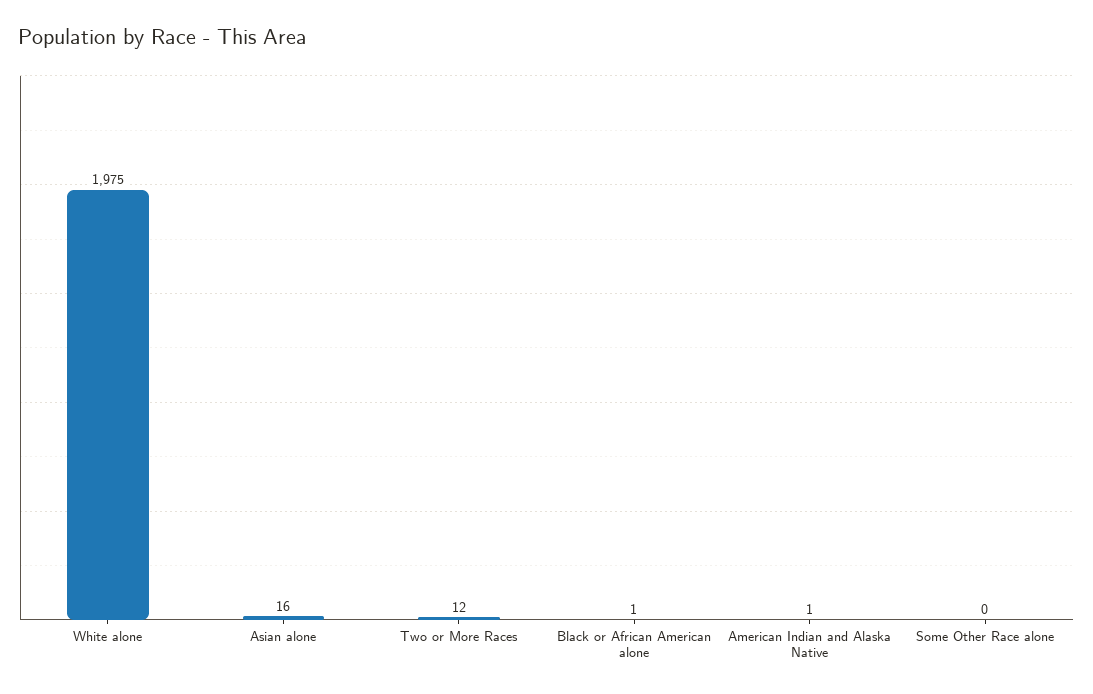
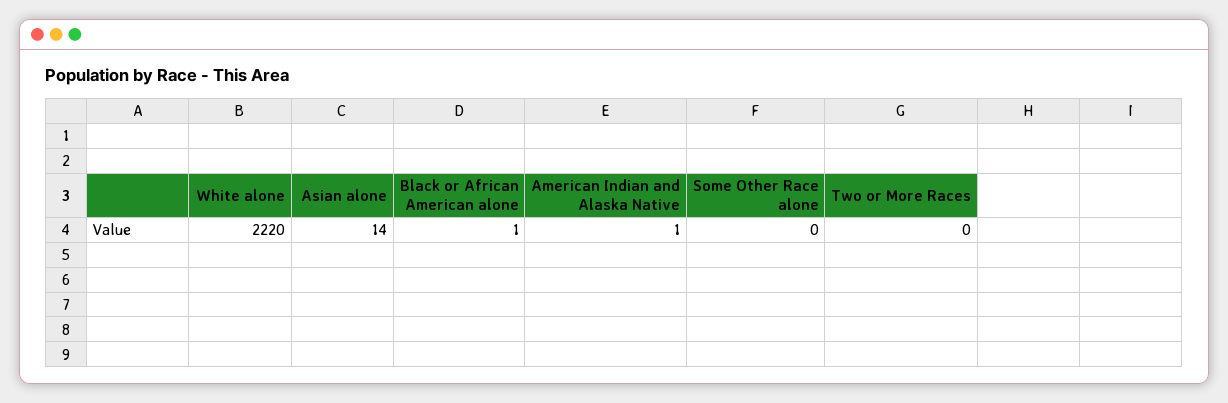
  {
-   "White alone": 1975,
+   "White alone": 2220,
-   "Asian alone": 16,
+   "Asian alone": 14,
-   "Two or More Races": 12,
+   "Two or More Races": 0,
    "Black or African American alone": 1,
    "American Indian and Alaska Native": 1,
    "Some Other Race alone": 0
  }

